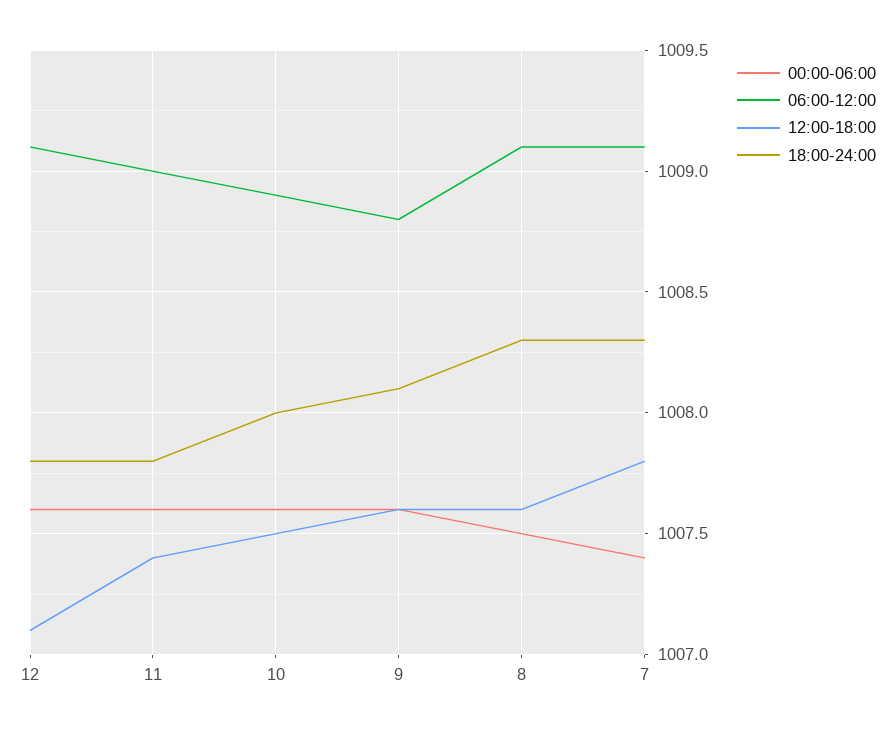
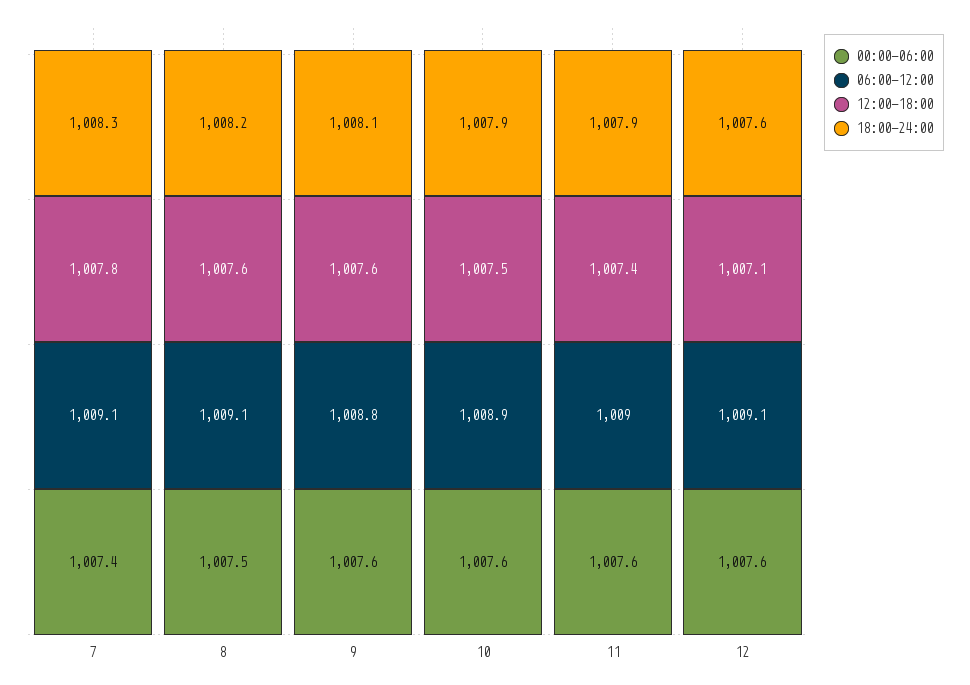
  {
    "00:00-06:00": {
      "12": 1007.6,
      "11": 1007.6,
      "10": 1007.6,
      "9": 1007.6,
      "8": 1007.5,
      "7": 1007.4
    },
    "06:00-12:00": {
      "12": 1009.1,
      "11": 1009,
      "10": 1008.9,
      "9": 1008.8,
      "8": 1009.1,
      "7": 1009.1
    },
    "12:00-18:00": {
      "12": 1007.1,
      "11": 1007.4,
      "10": 1007.5,
      "9": 1007.6,
      "8": 1007.6,
      "7": 1007.8
    },
    "18:00-24:00": {
-     "12": 1007.8,
+     "12": 1007.6,
-     "11": 1007.8,
+     "11": 1007.9,
-     "10": 1008,
+     "10": 1007.9,
      "9": 1008.1,
-     "8": 1008.3,
+     "8": 1008.2,
      "7": 1008.3
    }
  }

